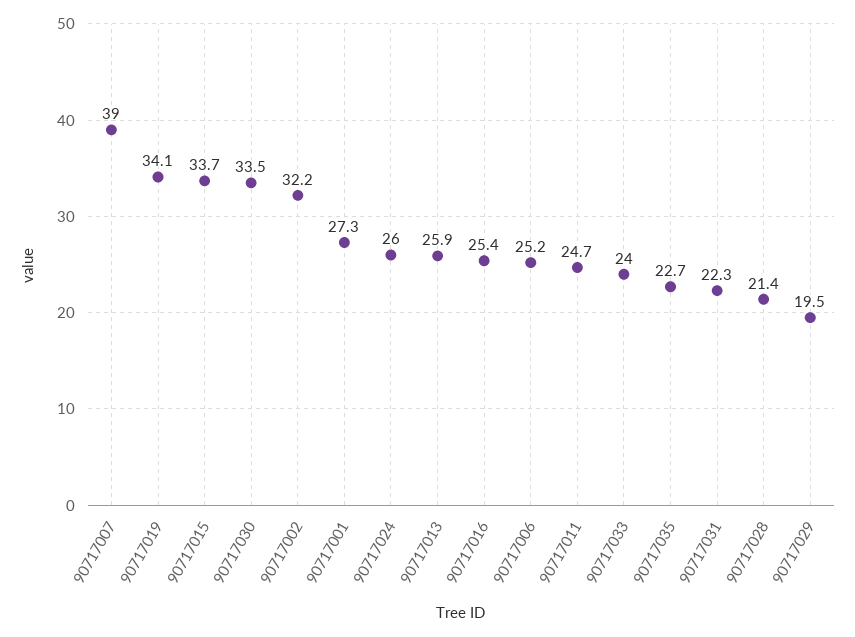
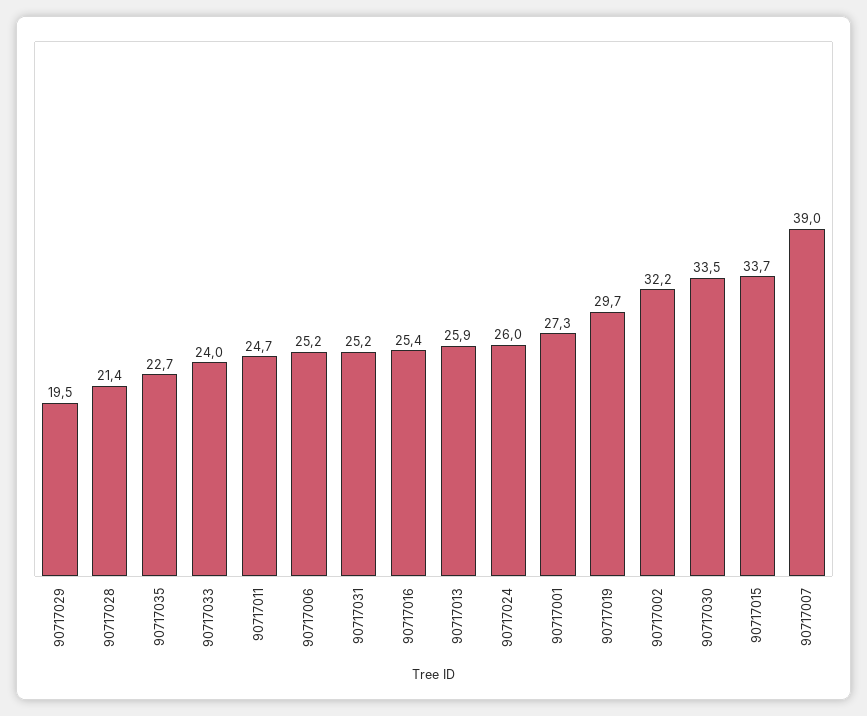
  {
    "90717007": 39,
-   "90717019": 34.1,
+   "90717019": 29.7,
    "90717015": 33.7,
    "90717030": 33.5,
    "90717002": 32.2,
    "90717001": 27.3,
    "90717024": 26,
    "90717013": 25.9,
    "90717016": 25.4,
    "90717006": 25.2,
    "90717011": 24.7,
    "90717033": 24,
    "90717035": 22.7,
-   "90717031": 22.3,
+   "90717031": 25.2,
    "90717028": 21.4,
    "90717029": 19.5
  }

